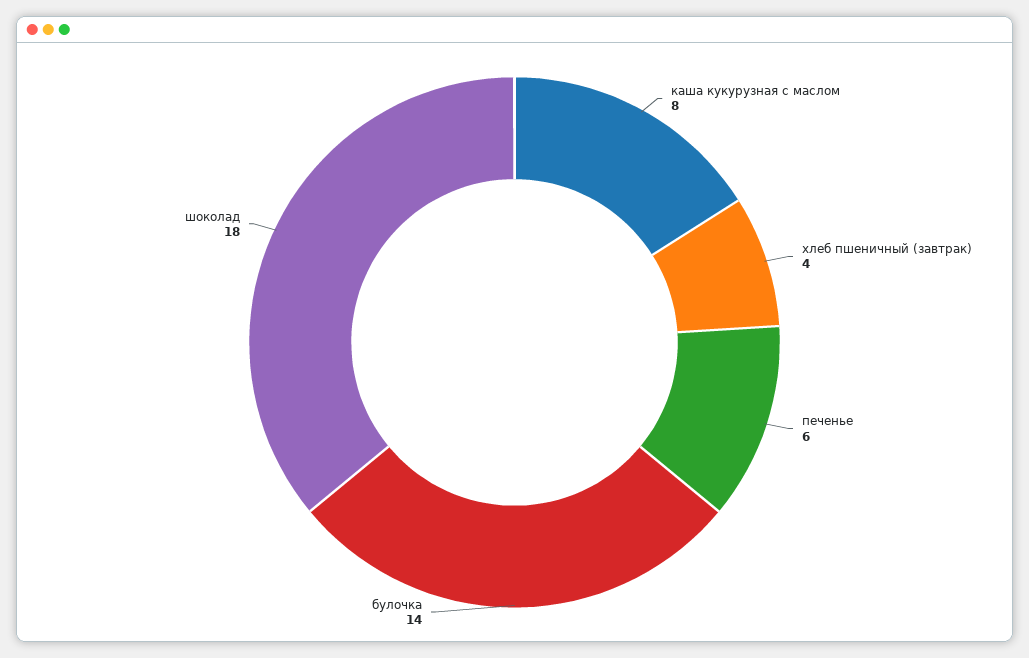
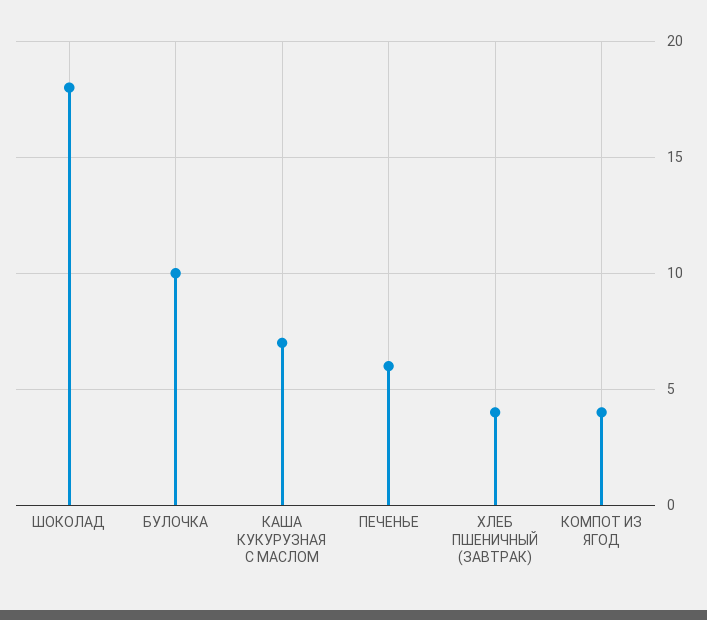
  {
-   "каша кукурузная с маслом": 8,
+   "каша кукурузная с маслом": 7,
    "хлеб пшеничный (завтрак)": 4,
    "печенье": 6,
-   "булочка": 14,
+   "булочка": 10,
-   "шоколад": 18
+   "шоколад": 18,
+   "КОМПОТ ИЗ ЯГОД": 4
  }

